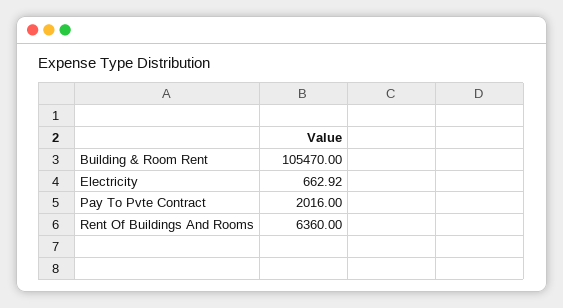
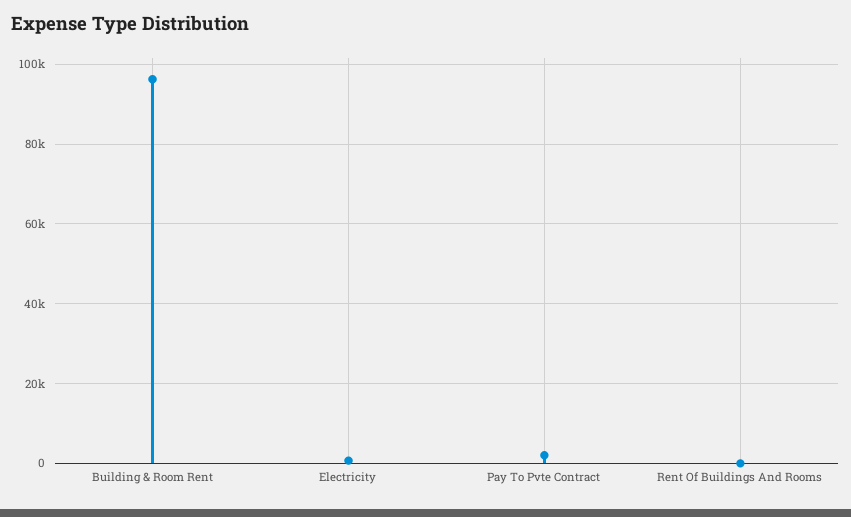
  {
-   "Building & Room Rent": 105470,
+   "Building & Room Rent": 96000,
    "Electricity": 662.92,
    "Pay To Pvte Contract": 2016,
-   "Rent Of Buildings And Rooms": 6360
+   "Rent Of Buildings And Rooms": 0
  }

